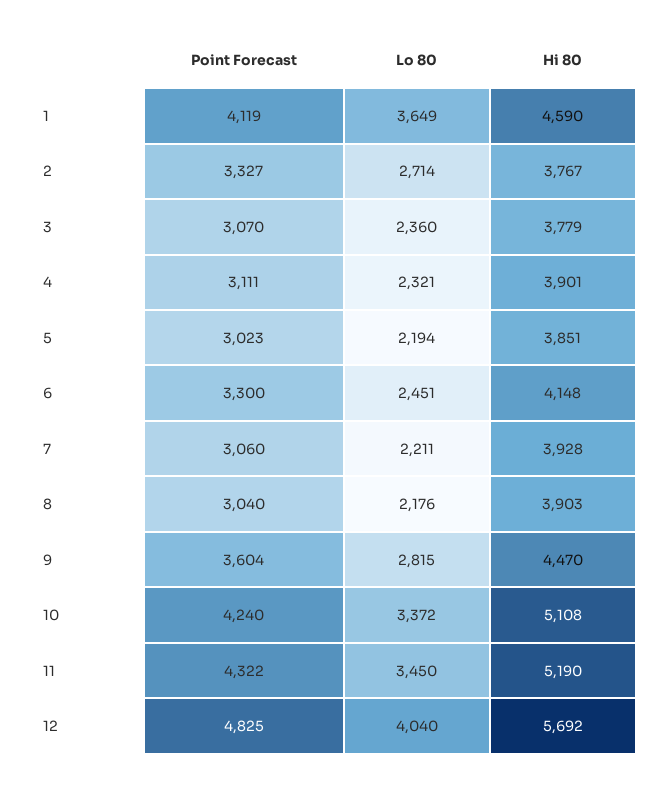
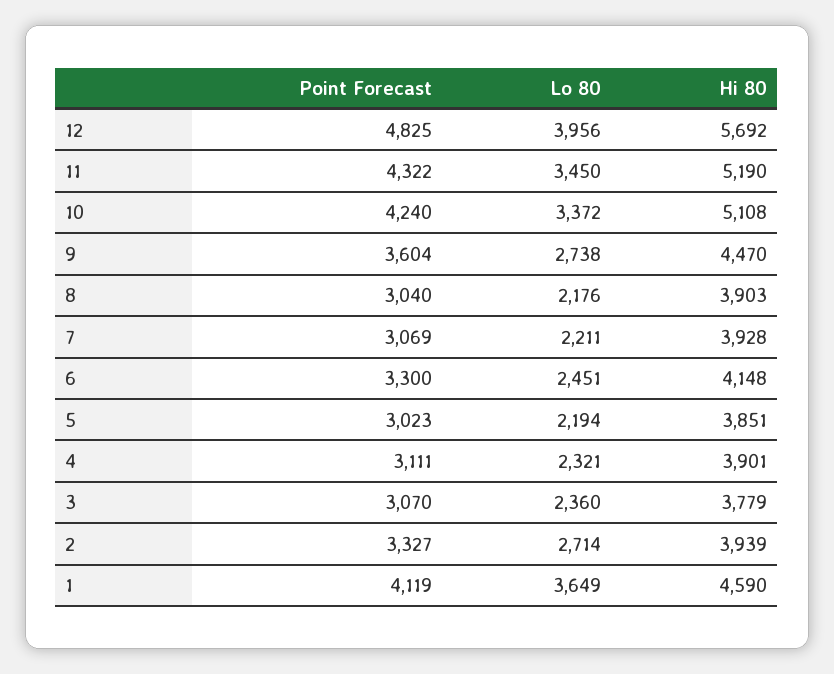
  {
    "Point Forecast": {
      "1": 4119,
      "2": 3327,
      "3": 3070,
      "4": 3111,
      "5": 3023,
      "6": 3300,
-     "7": 3060,
+     "7": 3069,
      "8": 3040,
      "9": 3604,
      "10": 4240,
      "11": 4322,
      "12": 4825
    },
    "Lo 80": {
      "1": 3649,
      "2": 2714,
      "3": 2360,
      "4": 2321,
      "5": 2194,
      "6": 2451,
      "7": 2211,
      "8": 2176,
-     "9": 2815,
+     "9": 2738,
      "10": 3372,
      "11": 3450,
-     "12": 4040
+     "12": 3956
    },
    "Hi 80": {
      "1": 4590,
-     "2": 3767,
+     "2": 3939,
      "3": 3779,
      "4": 3901,
      "5": 3851,
      "6": 4148,
      "7": 3928,
      "8": 3903,
      "9": 4470,
      "10": 5108,
      "11": 5190,
      "12": 5692
    }
  }

